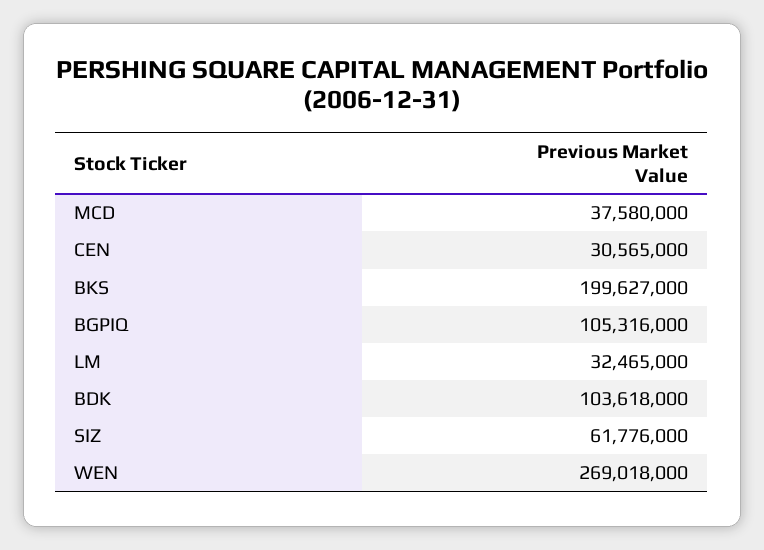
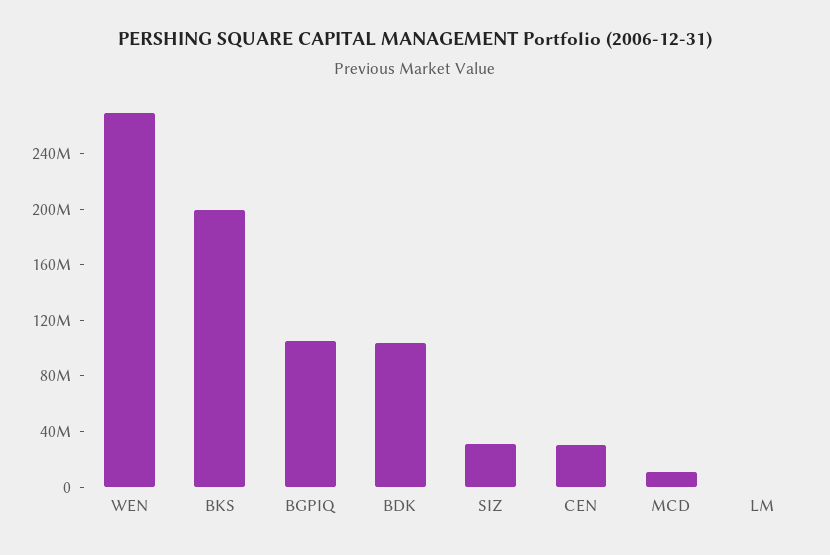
  {
-   "MCD": 37580000,
+   "MCD": 10000000,
    "CEN": 30565000,
    "BKS": 199627000,
    "BGPIQ": 105316000,
-   "LM": 32465000,
+   "LM": 0,
    "BDK": 103618000,
-   "SIZ": 61776000,
+   "SIZ": 30000000,
    "WEN": 269018000
  }

